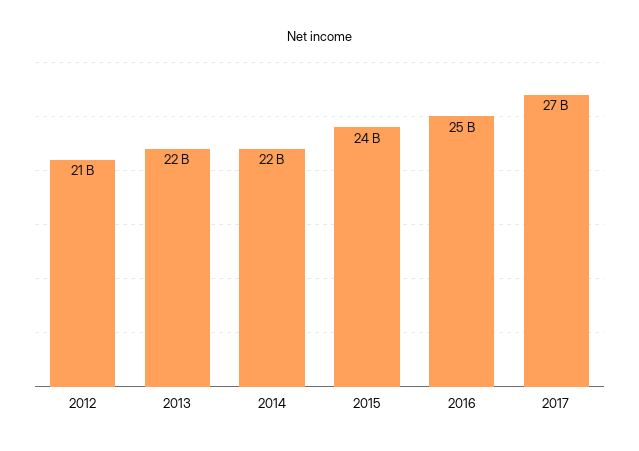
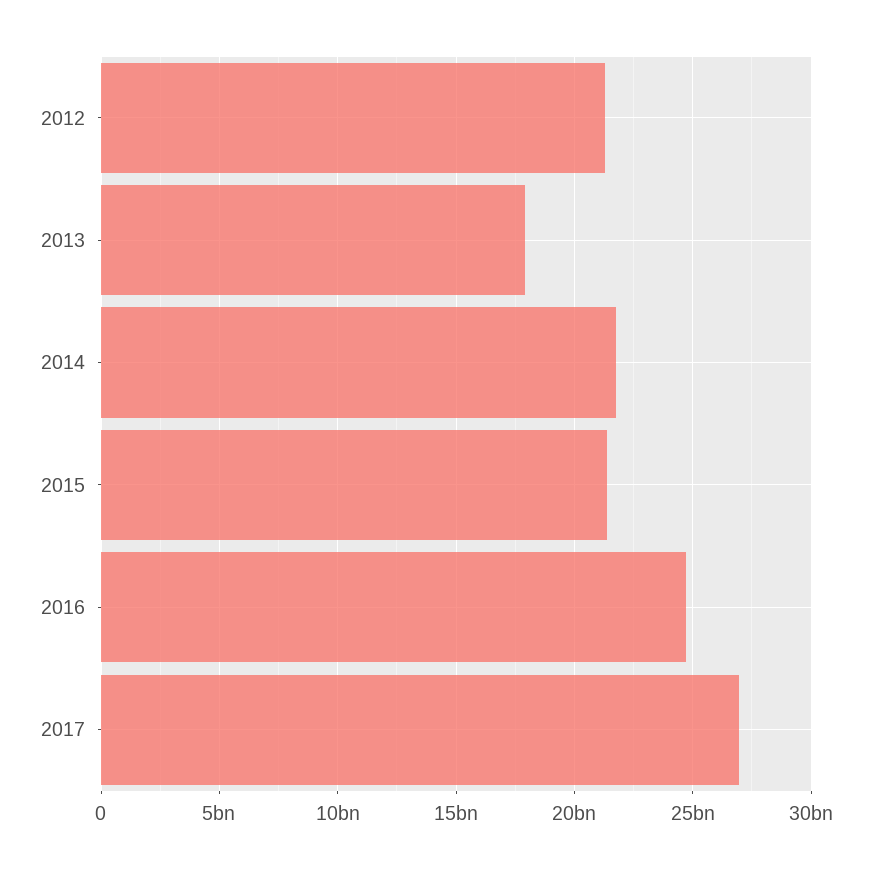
  {
    "2012": 21000000000,
-   "2013": 22000000000,
+   "2013": 18000000000,
    "2014": 22000000000,
-   "2015": 24000000000,
+   "2015": 21500000000,
    "2016": 25000000000,
    "2017": 27000000000
  }

